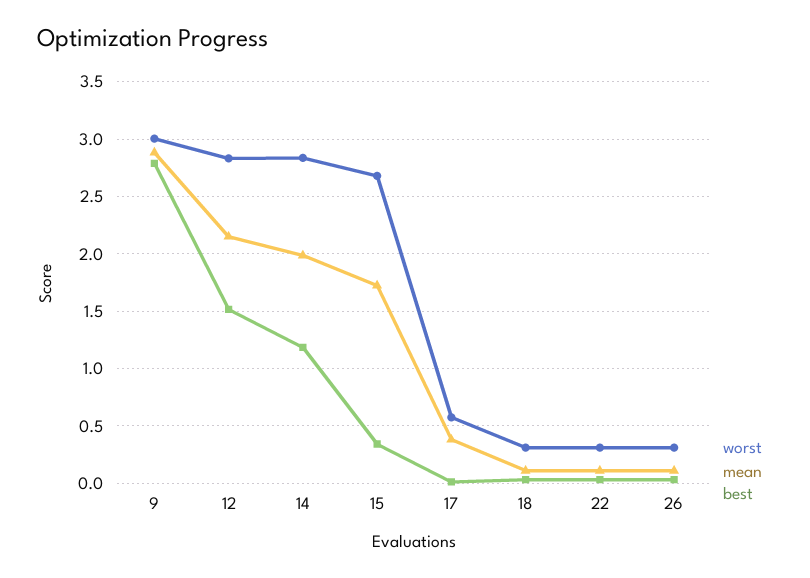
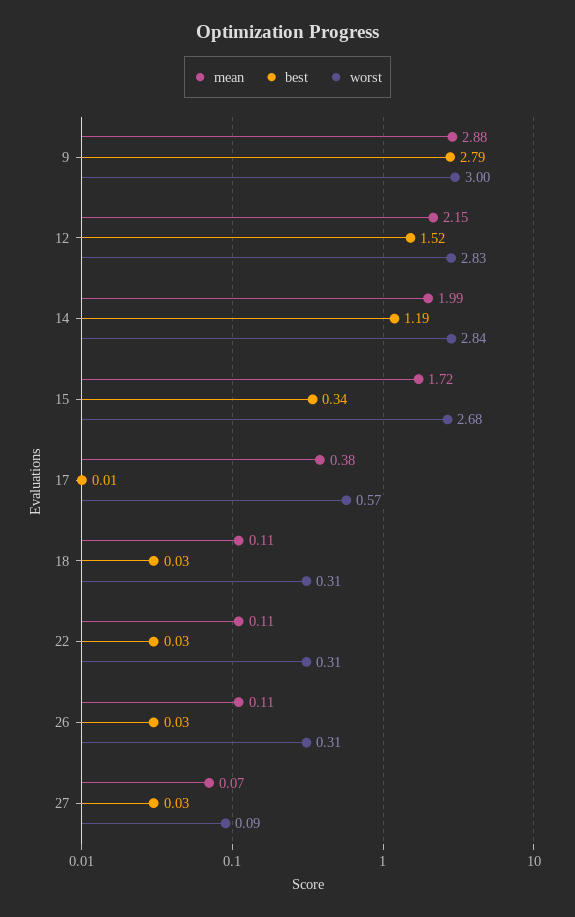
  {
    "worst": {
      "9": 3,
      "12": 2.83,
      "14": 2.84,
      "15": 2.68,
      "17": 0.57,
      "18": 0.31,
      "22": 0.31,
-     "26": 0.31
+     "26": 0.31,
+     "27": 0.09
    },
    "mean": {
      "9": 2.88,
      "12": 2.15,
      "14": 1.99,
      "15": 1.72,
      "17": 0.38,
      "18": 0.11,
      "22": 0.11,
-     "26": 0.11
+     "26": 0.11,
+     "27": 0.07
    },
    "best": {
      "9": 2.79,
      "12": 1.52,
      "14": 1.19,
      "15": 0.34,
      "17": 0.01,
      "18": 0.03,
      "22": 0.03,
-     "26": 0.03
+     "26": 0.03,
+     "27": 0.03
    }
  }

